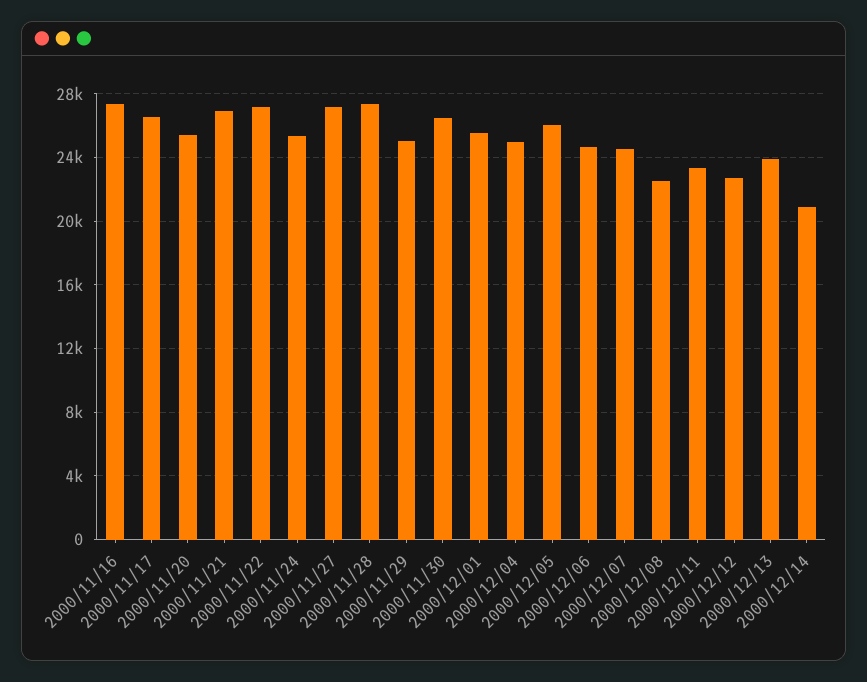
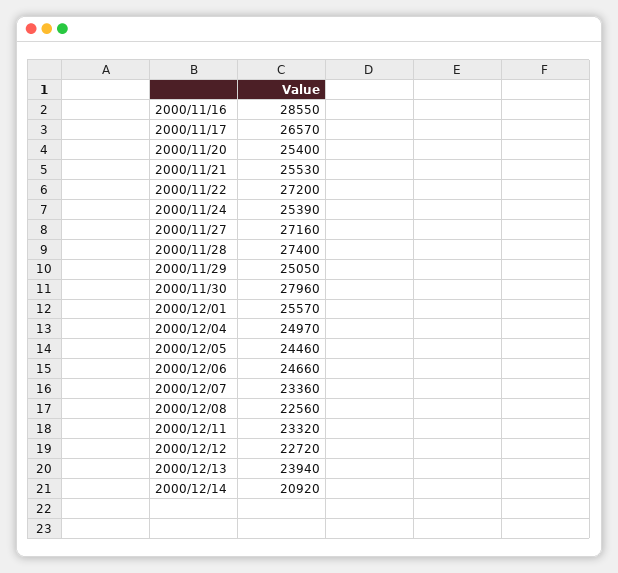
  {
-   "2000/11/16": 27500,
+   "2000/11/16": 28550,
    "2000/11/17": 26570,
    "2000/11/20": 25400,
-   "2000/11/21": 27000,
+   "2000/11/21": 25530,
    "2000/11/22": 27200,
    "2000/11/24": 25390,
    "2000/11/27": 27160,
    "2000/11/28": 27400,
    "2000/11/29": 25050,
-   "2000/11/30": 26500,
+   "2000/11/30": 27960,
    "2000/12/01": 25570,
    "2000/12/04": 24970,
-   "2000/12/05": 26000,
+   "2000/12/05": 24460,
    "2000/12/06": 24660,
-   "2000/12/07": 24500,
+   "2000/12/07": 23360,
    "2000/12/08": 22560,
    "2000/12/11": 23320,
    "2000/12/12": 22720,
    "2000/12/13": 23940,
    "2000/12/14": 20920
  }

